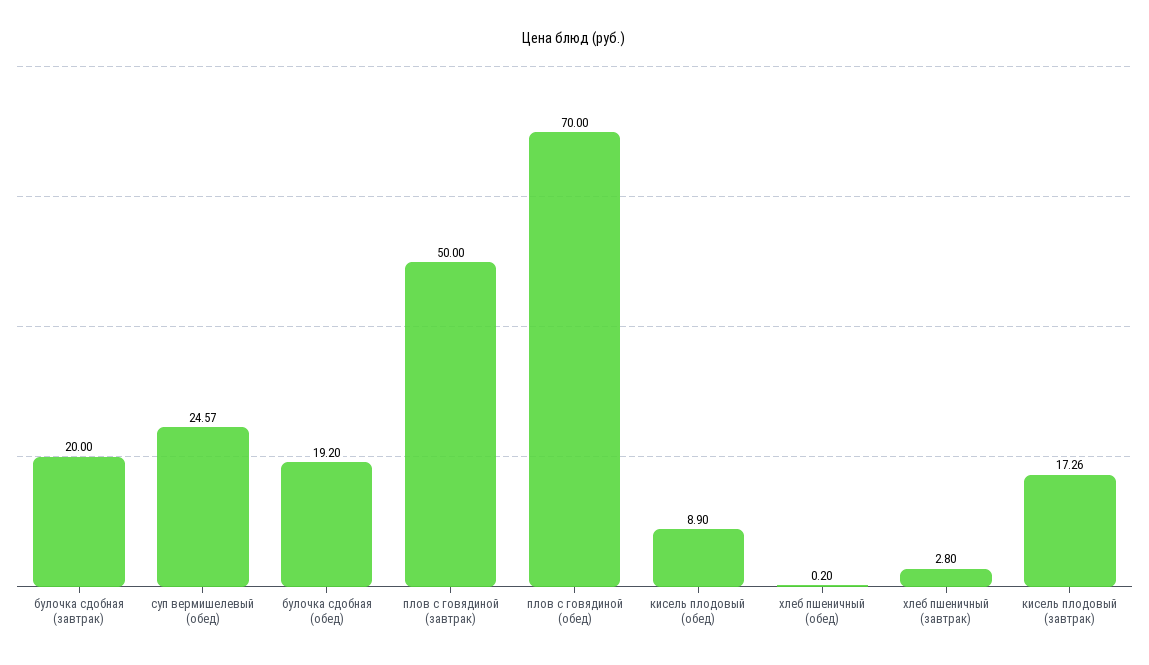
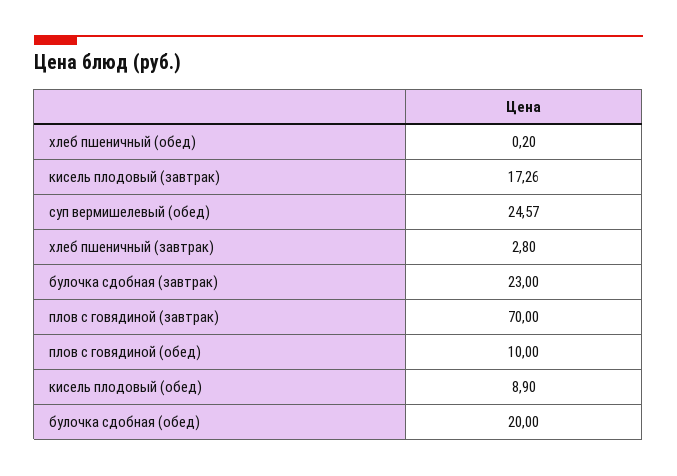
  {
-   "булочка сдобная (завтрак)": 20,
+   "булочка сдобная (завтрак)": 23,
    "суп вермишелевый (обед)": 24.57,
-   "булочка сдобная (обед)": 19.2,
+   "булочка сдобная (обед)": 20,
-   "плов с говядиной (завтрак)": 50,
+   "плов с говядиной (завтрак)": 70,
-   "плов с говядиной (обед)": 70,
+   "плов с говядиной (обед)": 10,
    "кисель плодовый (обед)": 8.9,
    "хлеб пшеничный (обед)": 0.2,
    "хлеб пшеничный (завтрак)": 2.8,
    "кисель плодовый (завтрак)": 17.26
  }

